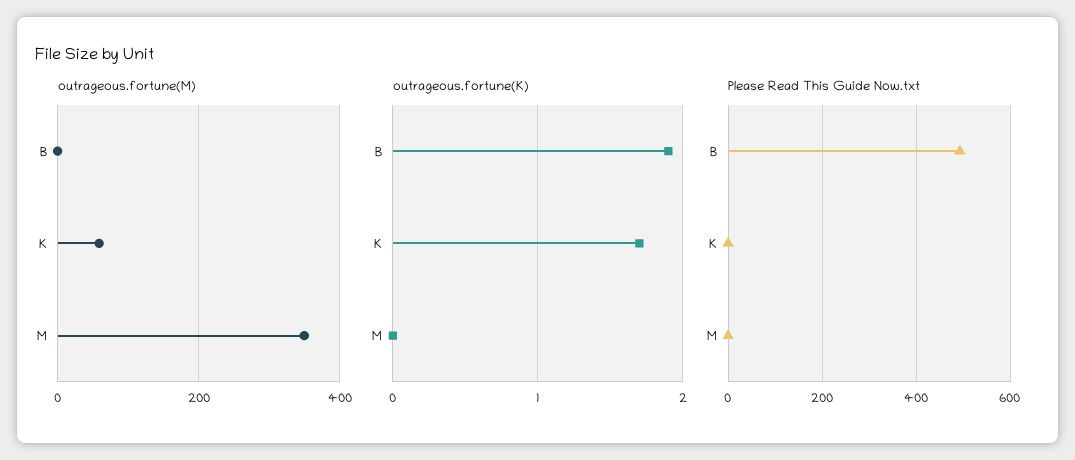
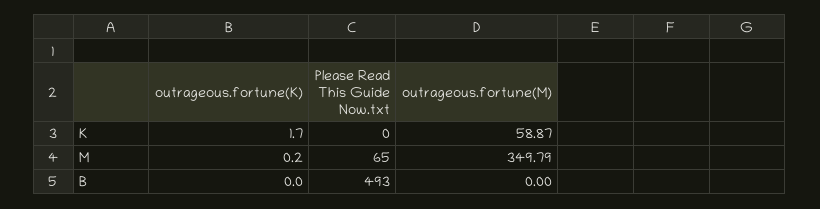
  {
    "outrageous.fortune(M)": {
      "B": 0,
      "K": 58.87,
      "M": 349.79
    },
    "outrageous.fortune(K)": {
-     "B": 1.9,
+     "B": 0,
      "K": 1.7,
-     "M": 0
+     "M": 0.2
    },
    "Please Read This Guide Now.txt": {
      "B": 493,
      "K": 0,
-     "M": 0
+     "M": 65
    }
  }

